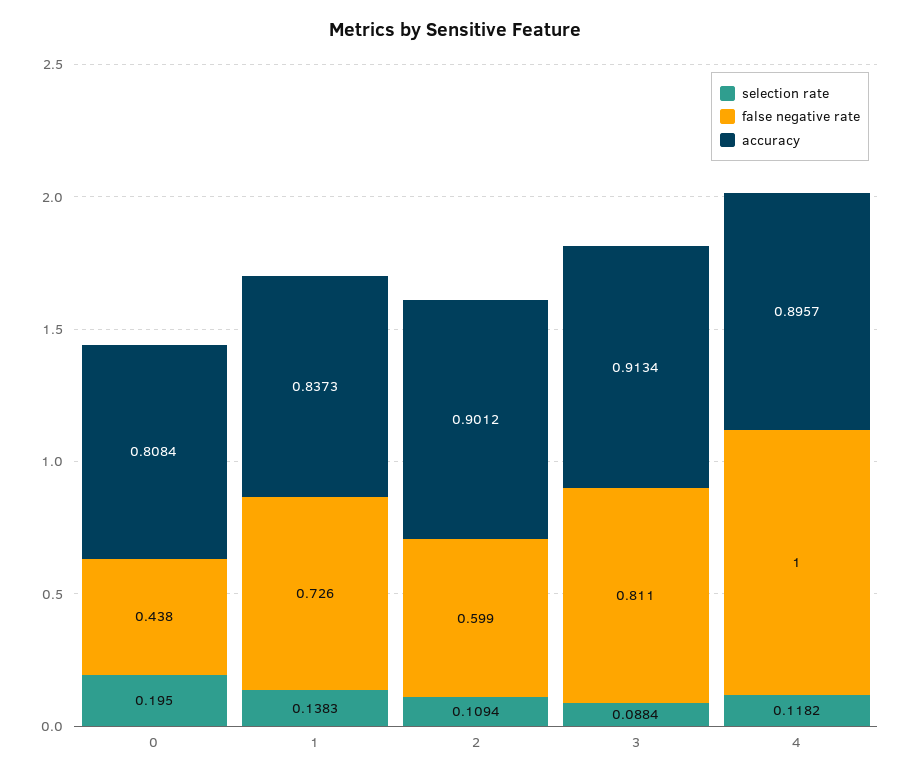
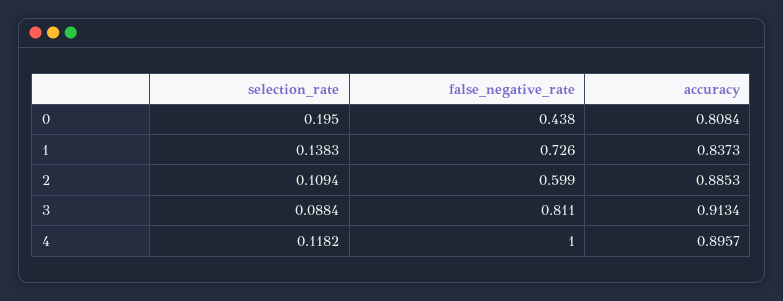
  {
    "selection rate": {
      "0": 0.195,
      "1": 0.1383,
      "2": 0.1094,
      "3": 0.0884,
      "4": 0.1182
    },
    "false negative rate": {
      "0": 0.438,
      "1": 0.726,
      "2": 0.599,
      "3": 0.811,
      "4": 1
    },
    "accuracy": {
      "0": 0.8084,
      "1": 0.8373,
-     "2": 0.9012,
+     "2": 0.8853,
      "3": 0.9134,
      "4": 0.8957
    }
  }

